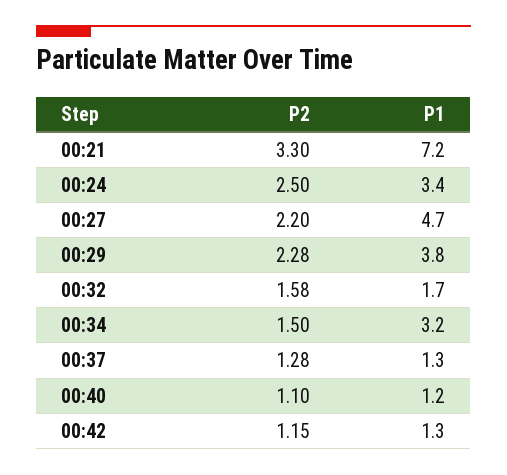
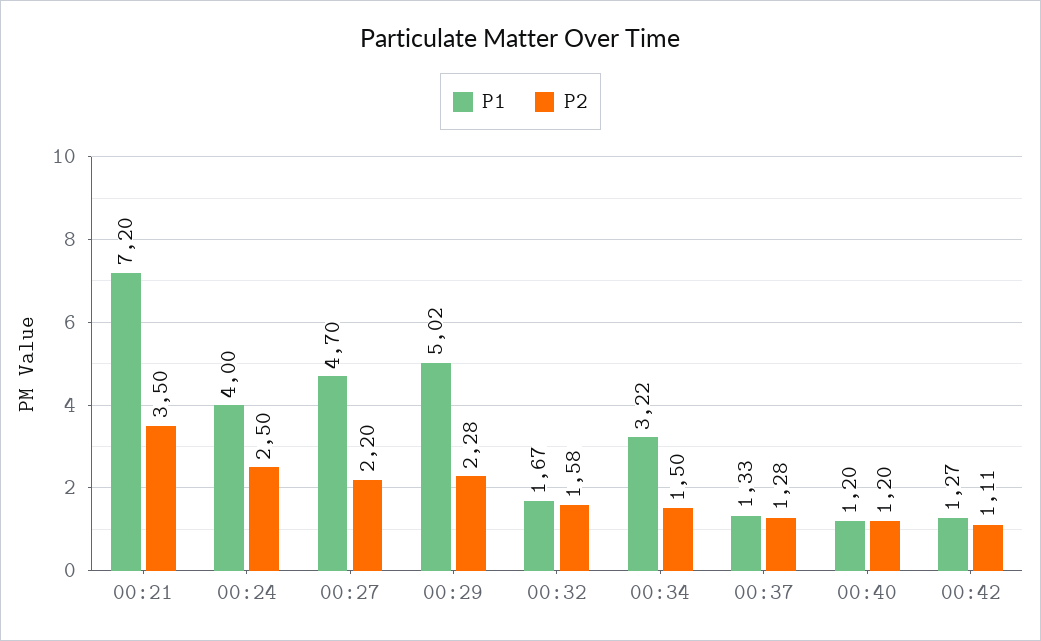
  {
    "P2": {
-     "00:21": 3.3,
+     "00:21": 3.5,
      "00:24": 2.5,
      "00:27": 2.2,
      "00:29": 2.28,
      "00:32": 1.58,
      "00:34": 1.5,
      "00:37": 1.28,
-     "00:40": 1.1,
+     "00:40": 1.2,
-     "00:42": 1.15
+     "00:42": 1.11
    },
    "P1": {
      "00:21": 7.2,
-     "00:24": 3.4,
+     "00:24": 4,
      "00:27": 4.7,
-     "00:29": 3.8,
+     "00:29": 5.02,
      "00:32": 1.67,
      "00:34": 3.22,
      "00:37": 1.33,
      "00:40": 1.2,
      "00:42": 1.27
    }
  }

